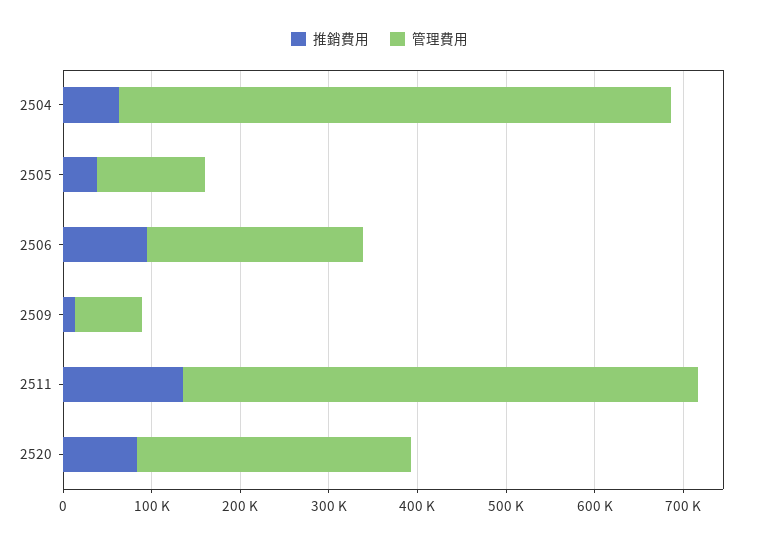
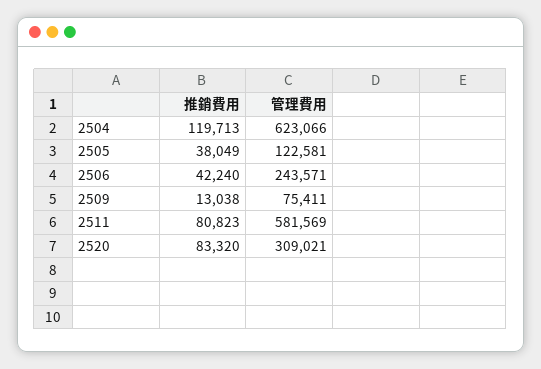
  {
    "推銷費用": {
-     "2504": 60000,
+     "2504": 119713,
      "2505": 38049,
-     "2506": 100000,
+     "2506": 42240,
      "2509": 13038,
-     "2511": 140000,
+     "2511": 80823,
      "2520": 83320
    },
    "管理費用": {
      "2504": 623066,
      "2505": 122581,
      "2506": 243571,
      "2509": 75411,
      "2511": 581569,
      "2520": 309021
    }
  }

